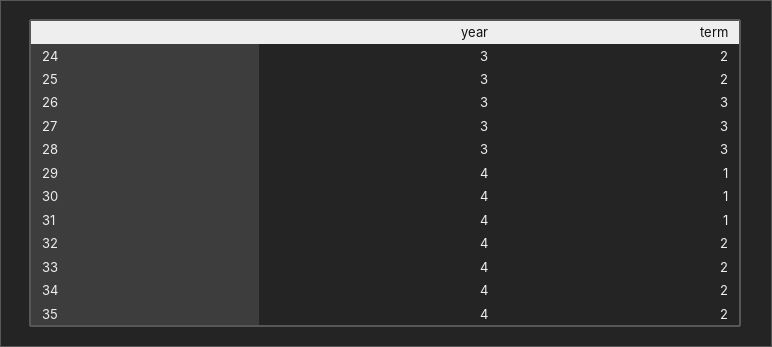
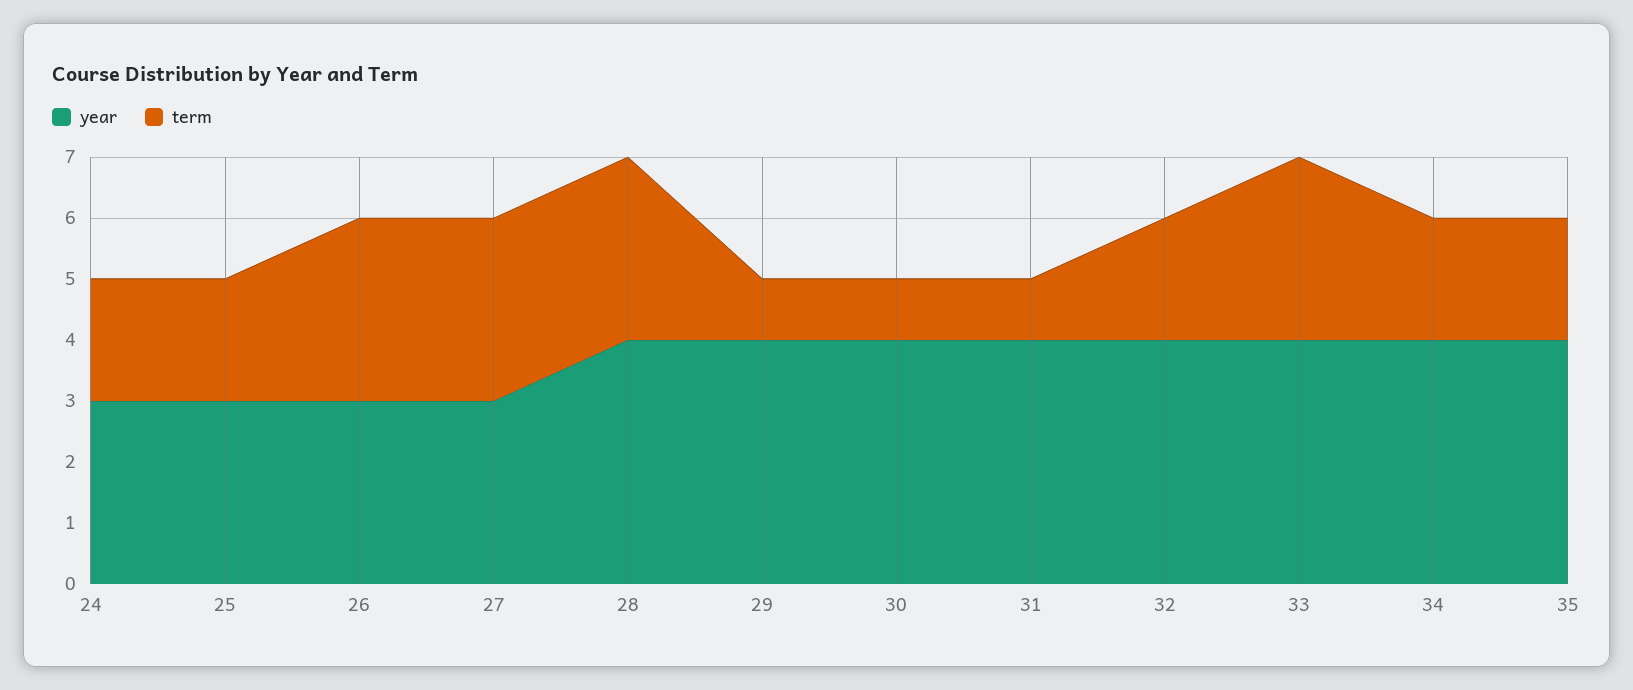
  {
    "year": {
      "24": 3,
      "25": 3,
      "26": 3,
      "27": 3,
-     "28": 3,
+     "28": 4,
      "29": 4,
      "30": 4,
      "31": 4,
      "32": 4,
      "33": 4,
      "34": 4,
      "35": 4
    },
    "term": {
      "24": 2,
      "25": 2,
      "26": 3,
      "27": 3,
      "28": 3,
      "29": 1,
      "30": 1,
      "31": 1,
      "32": 2,
-     "33": 2,
+     "33": 3,
      "34": 2,
      "35": 2
    }
  }

